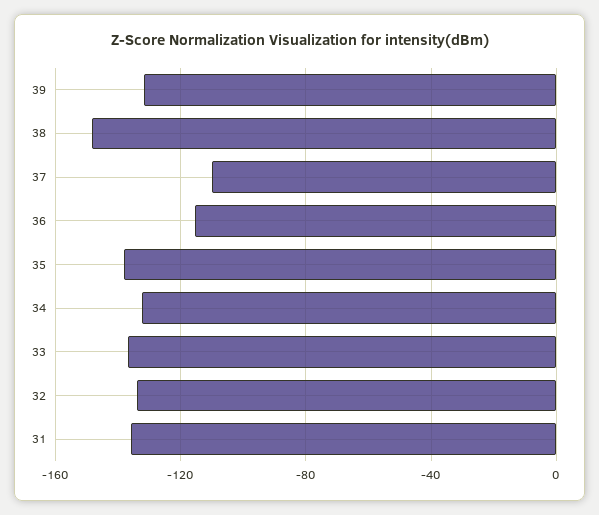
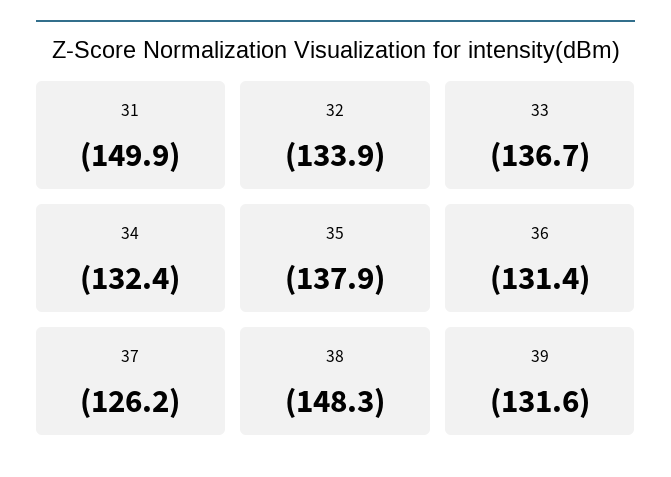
  {
    "39": -131.6,
    "38": -148.3,
-   "37": -110,
+   "37": -126.2,
-   "36": -115,
+   "36": -131.4,
    "35": -137.9,
    "34": -132.4,
    "33": -136.7,
    "32": -133.9,
-   "31": -135
+   "31": -149.9
  }

